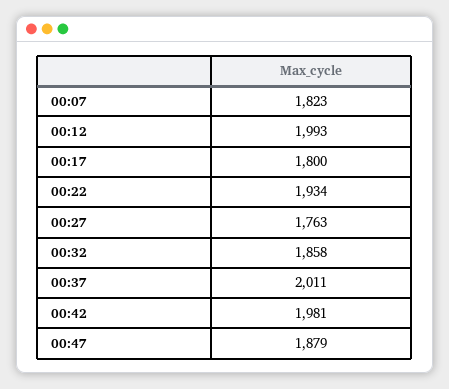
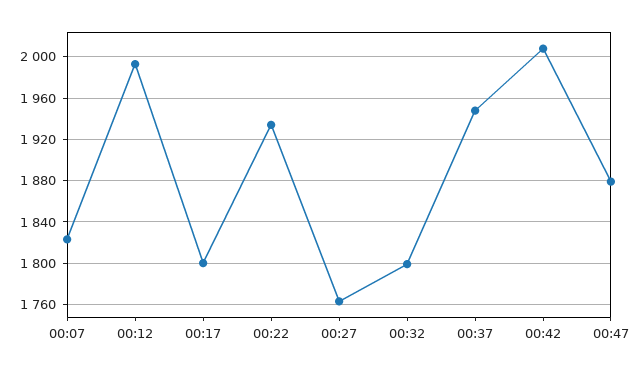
  {
    "00:07": 1823,
    "00:12": 1993,
    "00:17": 1800,
    "00:22": 1934,
    "00:27": 1763,
-   "00:32": 1858,
+   "00:32": 1800,
-   "00:37": 2011,
+   "00:37": 1950,
-   "00:42": 1981,
+   "00:42": 2010,
    "00:47": 1879
  }

